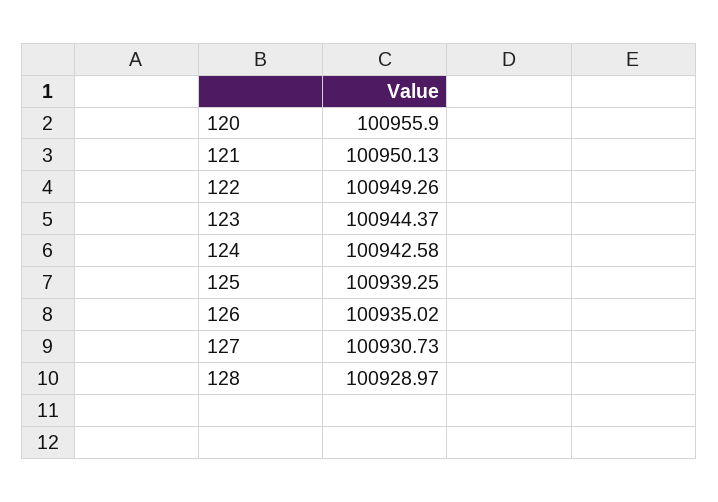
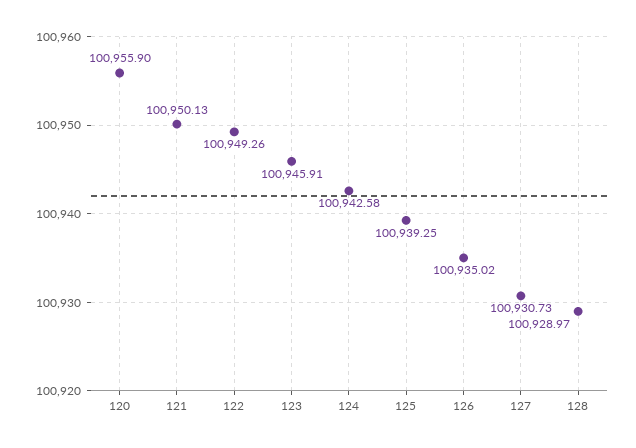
  {
    "120": 100955.9,
    "121": 100950.13,
    "122": 100949.26,
-   "123": 100944.37,
+   "123": 100945.91,
    "124": 100942.58,
    "125": 100939.25,
    "126": 100935.02,
    "127": 100930.73,
    "128": 100928.97
  }

